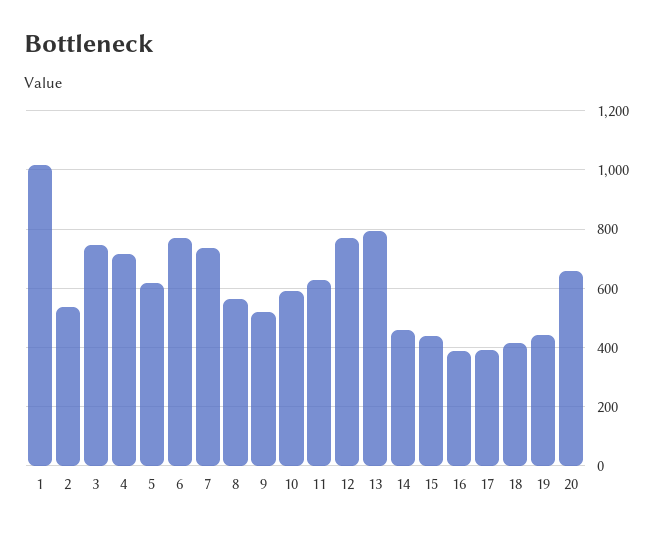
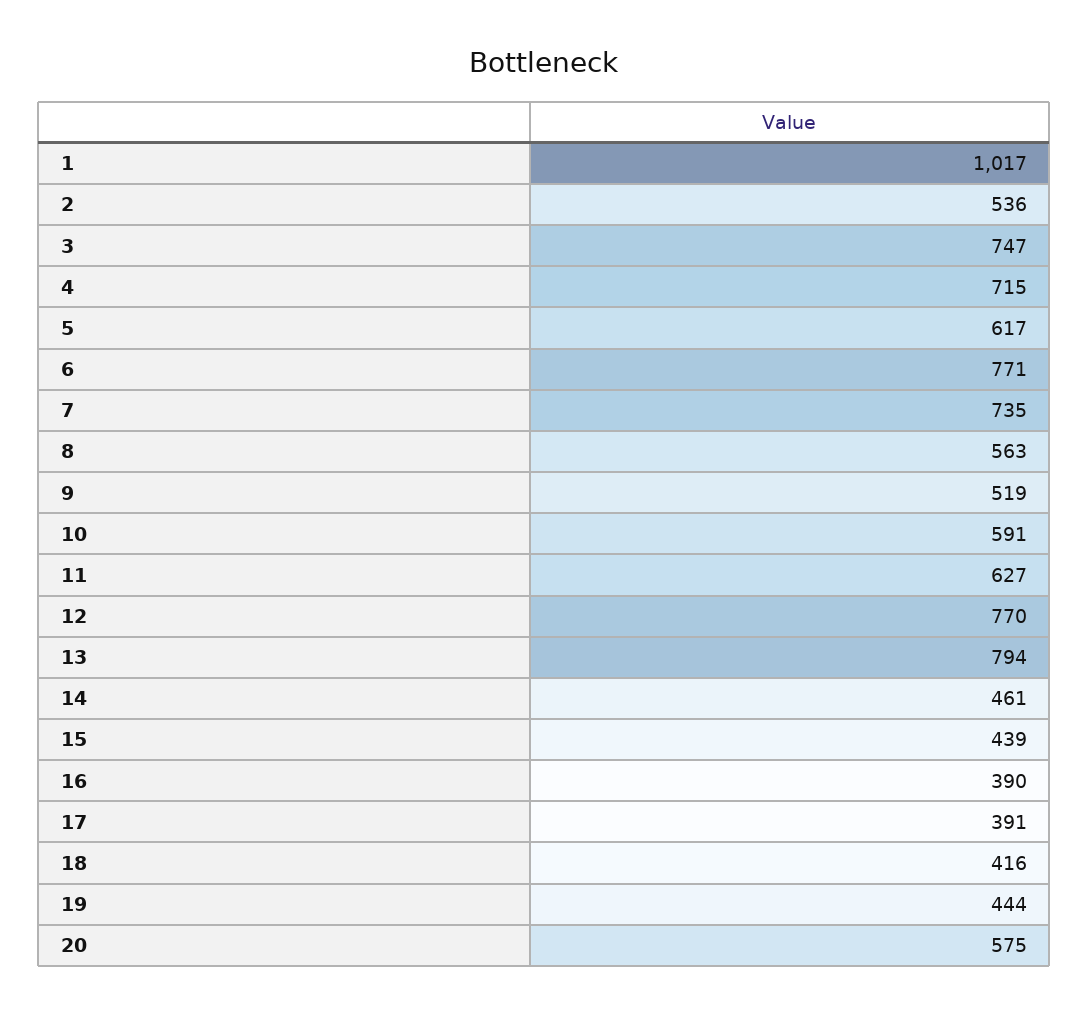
  {
    "1": 1017,
    "2": 536,
    "3": 747,
    "4": 715,
    "5": 617,
    "6": 771,
    "7": 735,
    "8": 563,
    "9": 519,
    "10": 591,
    "11": 627,
    "12": 770,
    "13": 794,
    "14": 461,
    "15": 439,
    "16": 390,
    "17": 391,
    "18": 416,
    "19": 444,
-   "20": 650
+   "20": 575
  }

